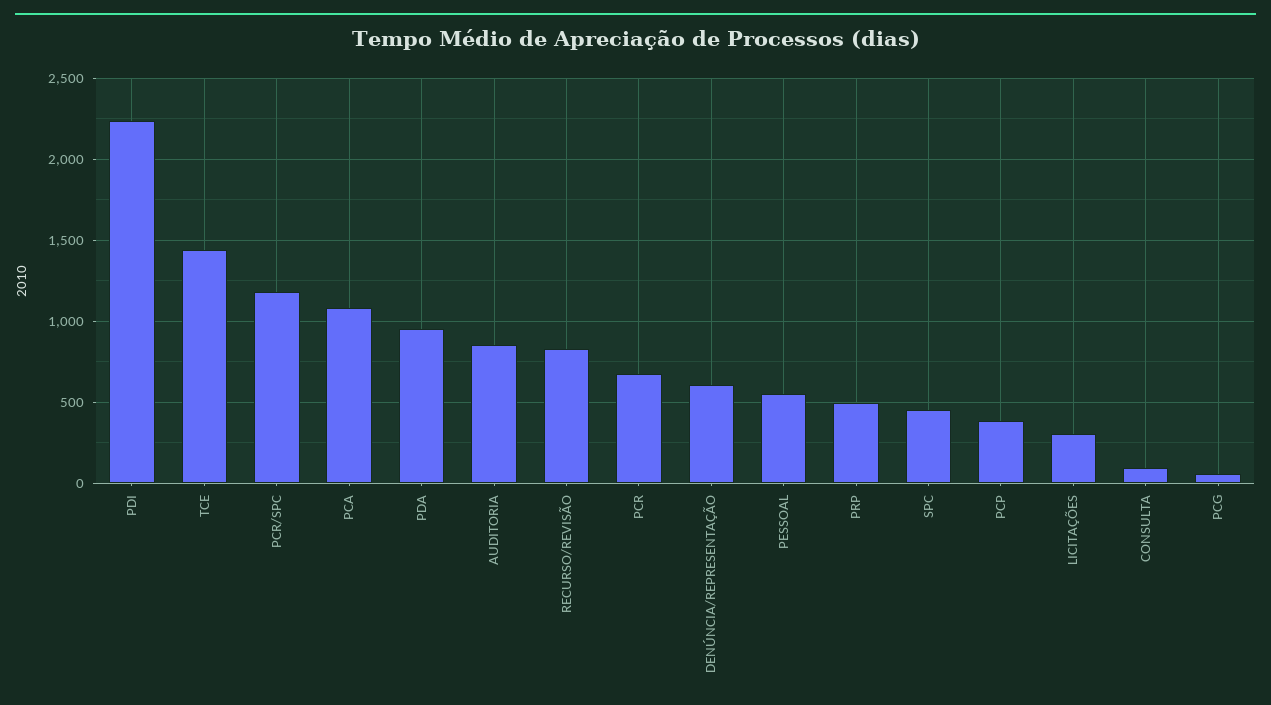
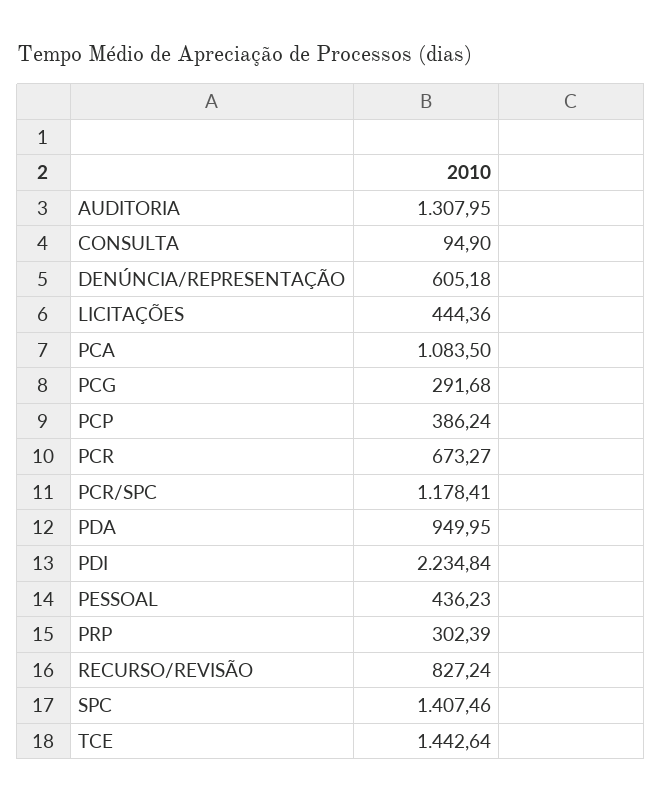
  {
    "PDI": 2234.84,
    "TCE": 1442.64,
    "PCR/SPC": 1178.41,
    "PCA": 1083.5,
    "PDA": 949.95,
-   "AUDITORIA": 850,
+   "AUDITORIA": 1307.95,
    "RECURSO/REVISÃO": 827.24,
    "PCR": 673.27,
    "DENÚNCIA/REPRESENTAÇÃO": 605.18,
-   "PESSOAL": 550,
+   "PESSOAL": 436.23,
-   "PRP": 500,
+   "PRP": 302.39,
-   "SPC": 450,
+   "SPC": 1407.46,
    "PCP": 386.24,
-   "LICITAÇÕES": 300,
+   "LICITAÇÕES": 444.36,
    "CONSULTA": 94.9,
-   "PCG": 50
+   "PCG": 291.68
  }

